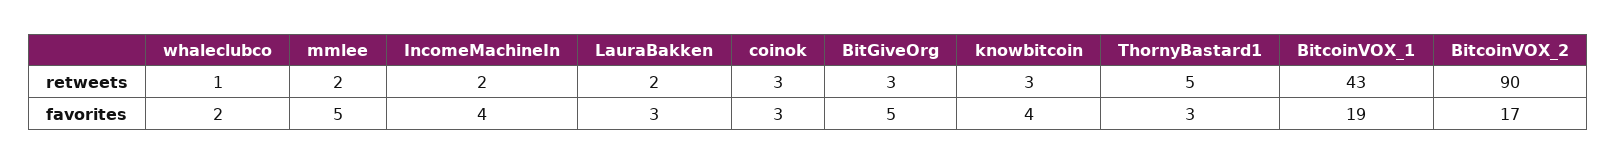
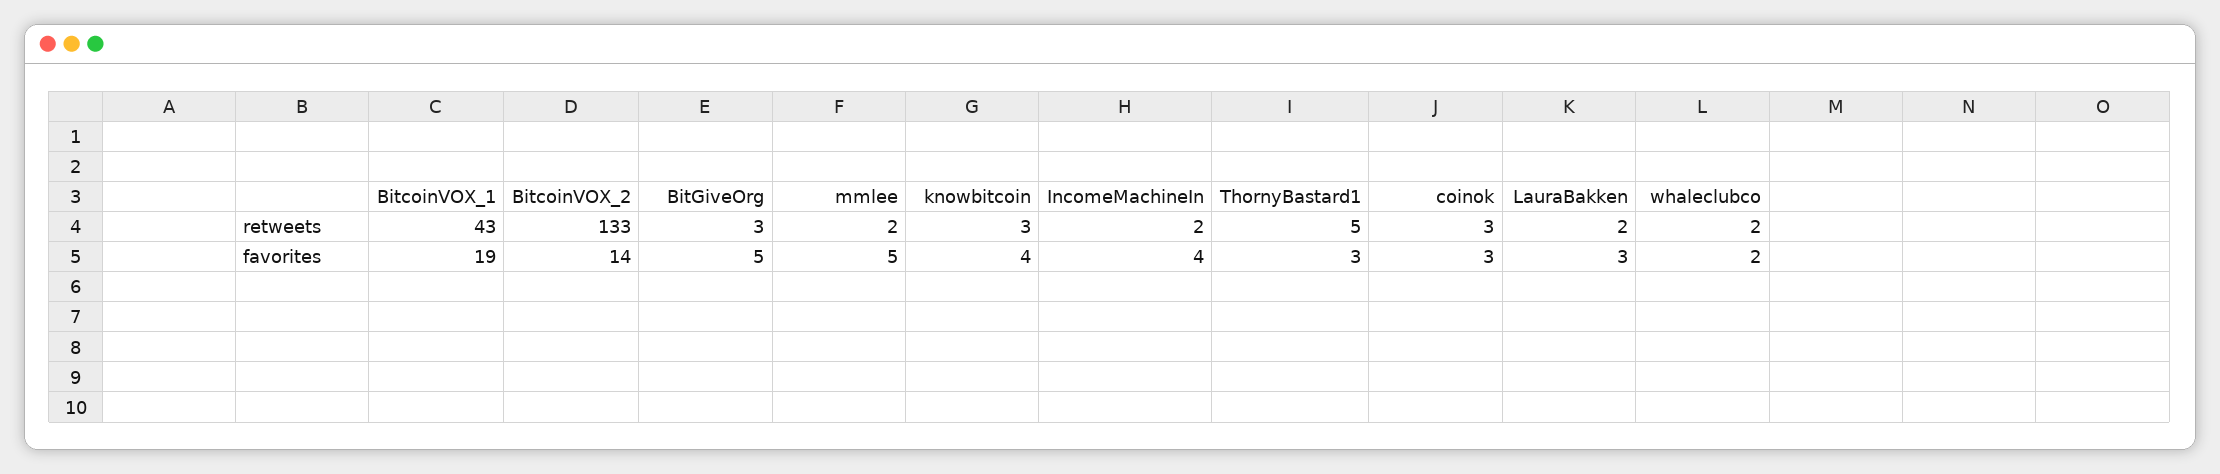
  {
    "whaleclubco": {
-     "retweets": 1,
+     "retweets": 2,
      "favorites": 2
    },
    "mmlee": {
      "retweets": 2,
      "favorites": 5
    },
    "IncomeMachineIn": {
      "retweets": 2,
      "favorites": 4
    },
    "LauraBakken": {
      "retweets": 2,
      "favorites": 3
    },
    "coinok": {
      "retweets": 3,
      "favorites": 3
    },
    "BitGiveOrg": {
      "retweets": 3,
      "favorites": 5
    },
    "knowbitcoin": {
      "retweets": 3,
      "favorites": 4
    },
    "ThornyBastard1": {
      "retweets": 5,
      "favorites": 3
    },
    "BitcoinVOX_1": {
      "retweets": 43,
      "favorites": 19
    },
    "BitcoinVOX_2": {
-     "retweets": 90,
+     "retweets": 133,
-     "favorites": 17
+     "favorites": 14
    }
  }

